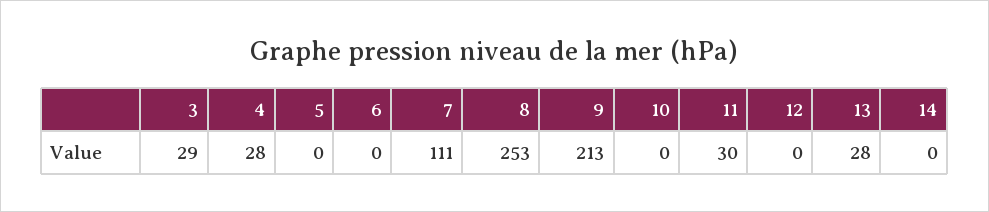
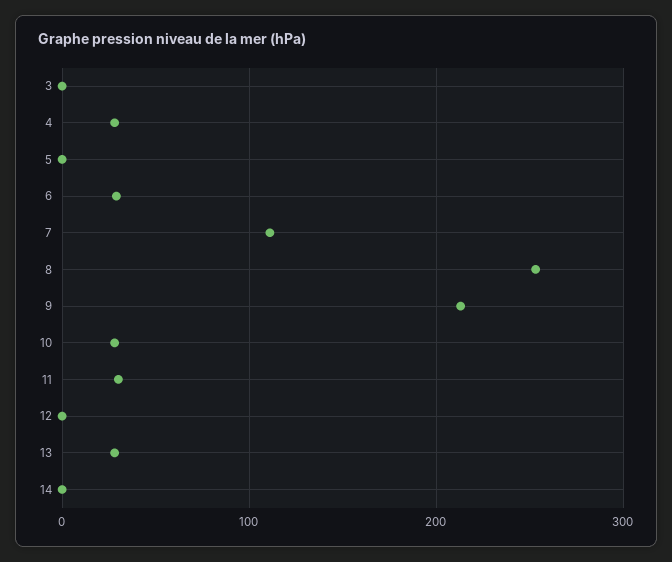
  {
-   "3": 29,
+   "3": 0,
    "4": 28,
    "5": 0,
-   "6": 0,
+   "6": 30,
    "7": 111,
    "8": 253,
    "9": 213,
-   "10": 0,
+   "10": 30,
    "11": 30,
    "12": 0,
    "13": 28,
    "14": 0
  }

